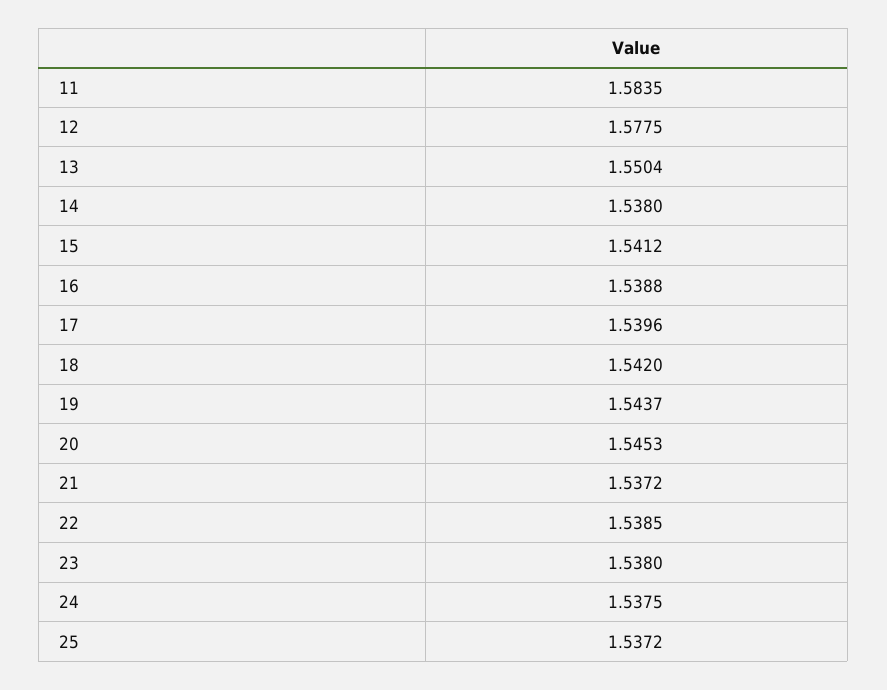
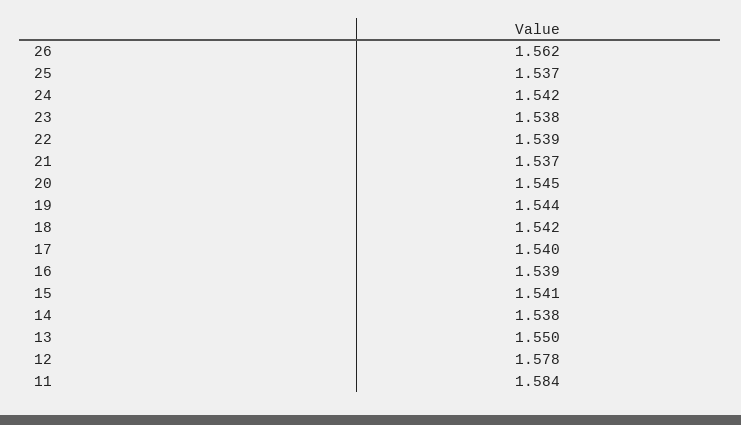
  {
    "11": 1.5835,
    "12": 1.5775,
    "13": 1.5504,
    "14": 1.538,
    "15": 1.5412,
    "16": 1.5388,
    "17": 1.5396,
    "18": 1.542,
    "19": 1.5437,
    "20": 1.5453,
    "21": 1.5372,
    "22": 1.5385,
    "23": 1.538,
-   "24": 1.5375,
+   "24": 1.542,
-   "25": 1.5372
+   "25": 1.5372,
+   "26": 1.562
  }

